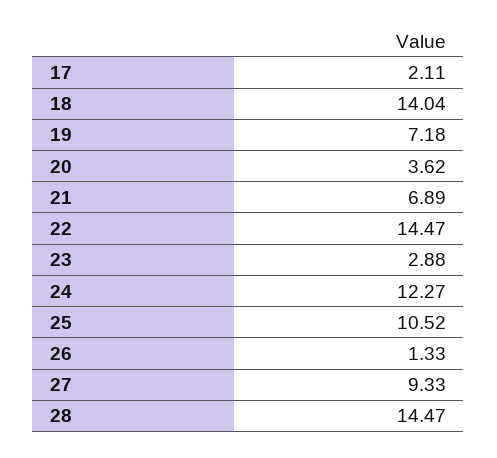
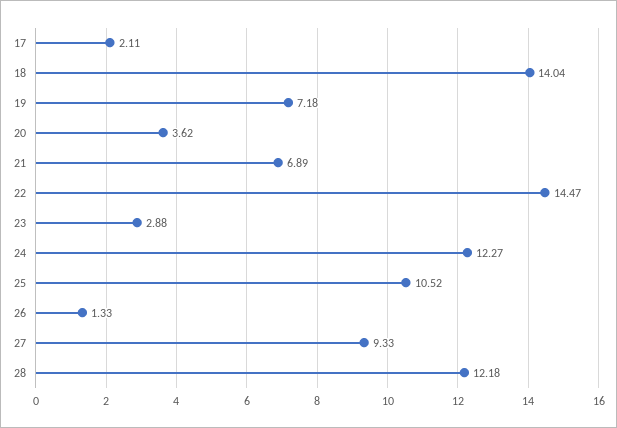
  {
    "17": 2.11,
    "18": 14.04,
    "19": 7.18,
    "20": 3.62,
    "21": 6.89,
    "22": 14.47,
    "23": 2.88,
    "24": 12.27,
    "25": 10.52,
    "26": 1.33,
    "27": 9.33,
-   "28": 14.47
+   "28": 12.18
  }

